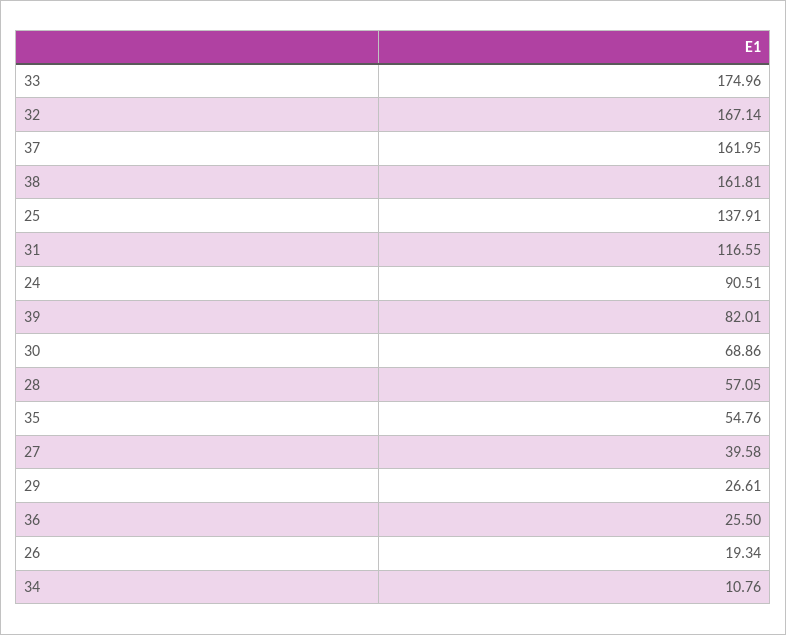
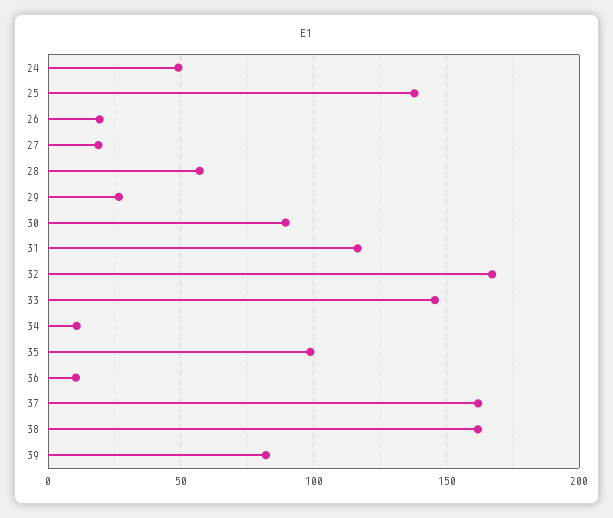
  {
-   "33": 174.96,
+   "33": 145,
    "32": 167.14,
    "37": 161.95,
    "38": 161.81,
    "25": 137.91,
    "31": 116.55,
-   "24": 90.51,
+   "24": 50,
    "39": 82.01,
-   "30": 68.86,
+   "30": 90,
    "28": 57.05,
-   "35": 54.76,
+   "35": 100,
-   "27": 39.58,
+   "27": 20,
    "29": 26.61,
-   "36": 25.5,
+   "36": 10,
    "26": 19.34,
    "34": 10.76
  }

